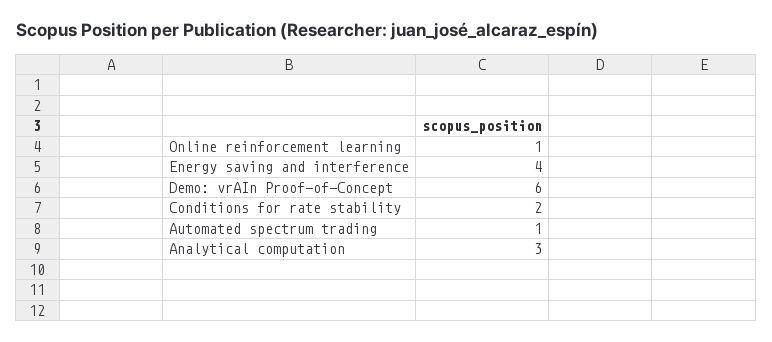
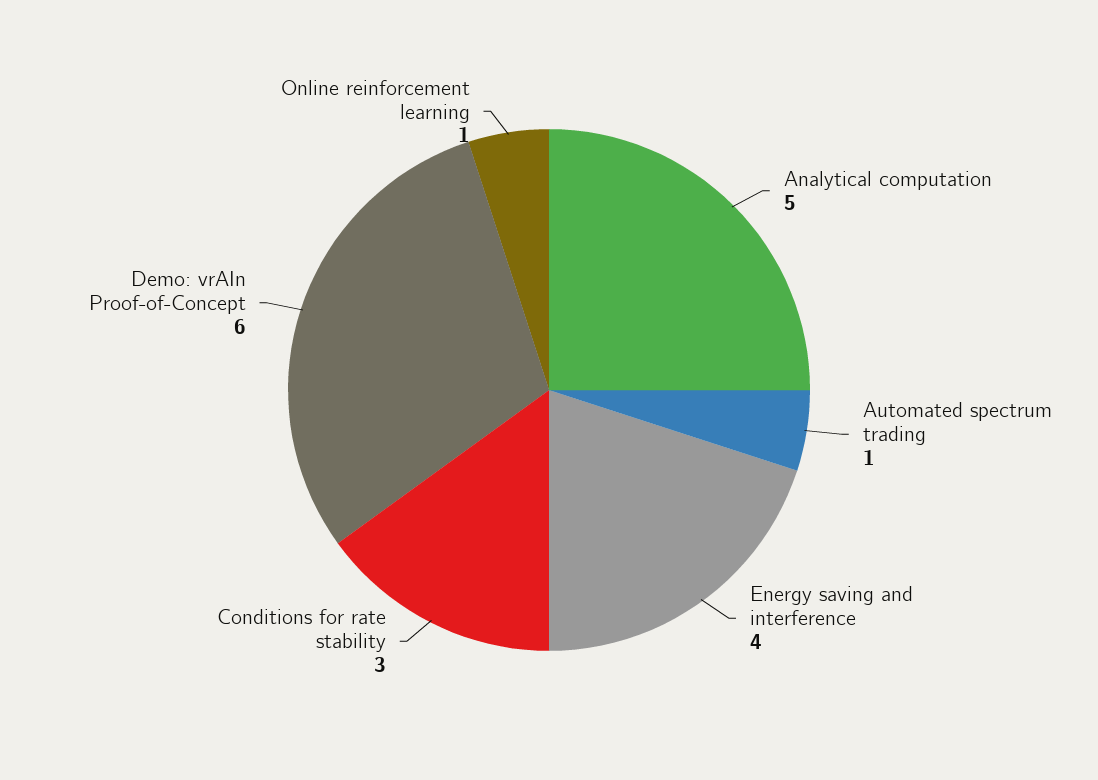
  {
    "Online reinforcement learning": 1,
    "Energy saving and interference": 4,
    "Demo: vrAIn Proof-of-Concept": 6,
-   "Conditions for rate stability": 2,
+   "Conditions for rate stability": 3,
    "Automated spectrum trading": 1,
-   "Analytical computation": 3
+   "Analytical computation": 5
  }

